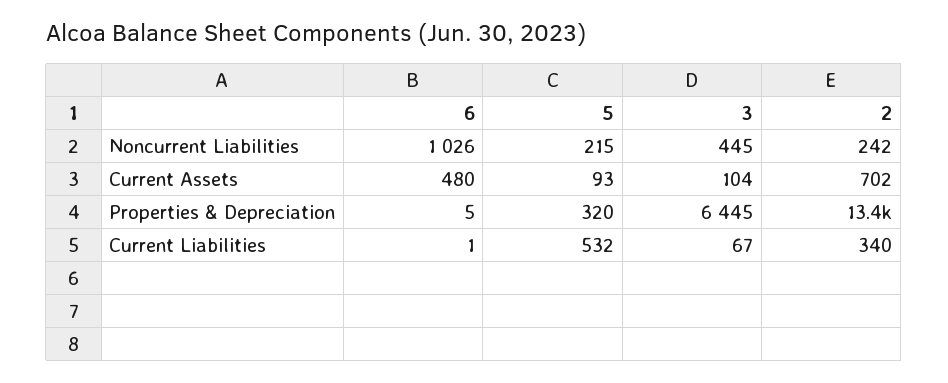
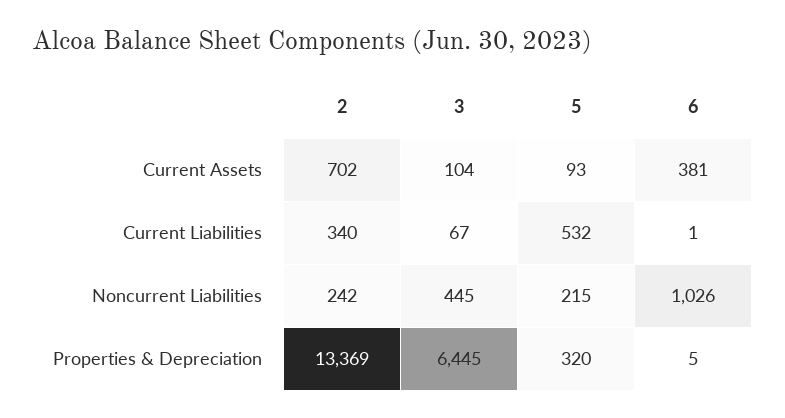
  {
    "6": {
      "Noncurrent Liabilities": 1026,
-     "Current Assets": 480,
+     "Current Assets": 381,
      "Properties & Depreciation": 5,
      "Current Liabilities": 1
    },
    "5": {
      "Noncurrent Liabilities": 215,
      "Current Assets": 93,
      "Properties & Depreciation": 320,
      "Current Liabilities": 532
    },
    "3": {
      "Noncurrent Liabilities": 445,
      "Current Assets": 104,
      "Properties & Depreciation": 6445,
      "Current Liabilities": 67
    },
    "2": {
      "Noncurrent Liabilities": 242,
      "Current Assets": 702,
      "Properties & Depreciation": 13369,
      "Current Liabilities": 340
    }
  }

